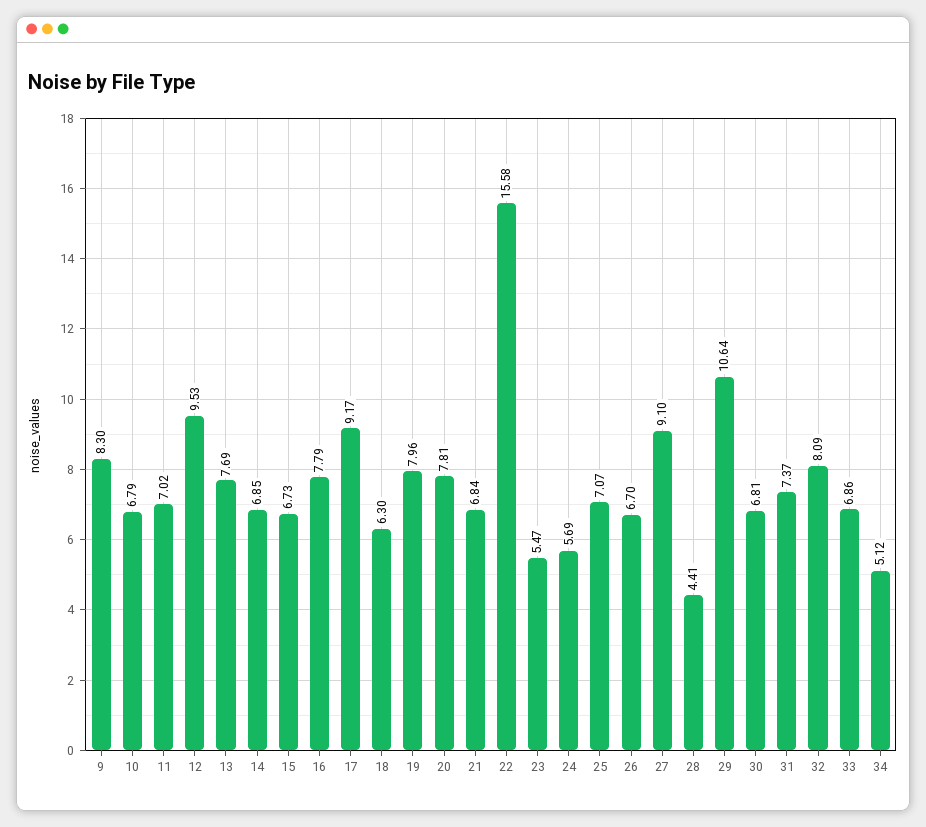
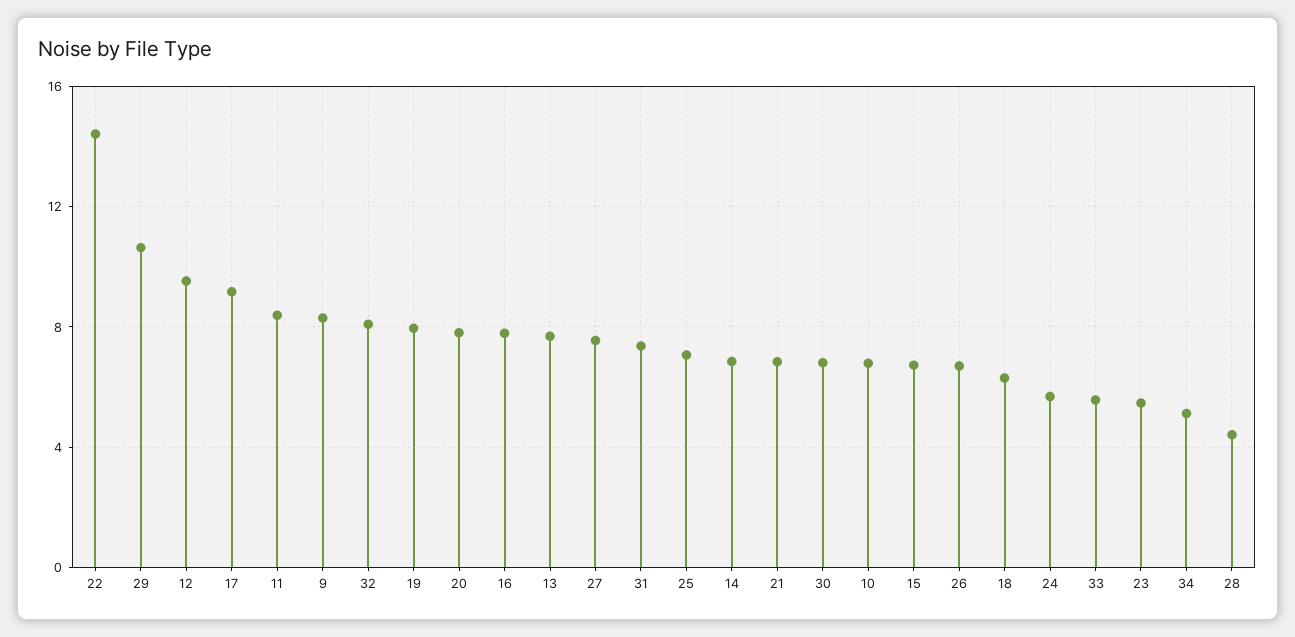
  {
    "9": 8.3,
    "10": 6.79,
-   "11": 7.02,
+   "11": 8.5,
    "12": 9.53,
    "13": 7.69,
    "14": 6.85,
    "15": 6.73,
    "16": 7.79,
    "17": 9.17,
    "18": 6.3,
    "19": 7.96,
    "20": 7.81,
    "21": 6.84,
-   "22": 15.58,
+   "22": 14.5,
    "23": 5.47,
    "24": 5.69,
    "25": 7.07,
    "26": 6.7,
-   "27": 9.1,
+   "27": 7.5,
    "28": 4.41,
    "29": 10.64,
    "30": 6.81,
    "31": 7.37,
    "32": 8.09,
-   "33": 6.86,
+   "33": 5.5,
    "34": 5.12
  }

